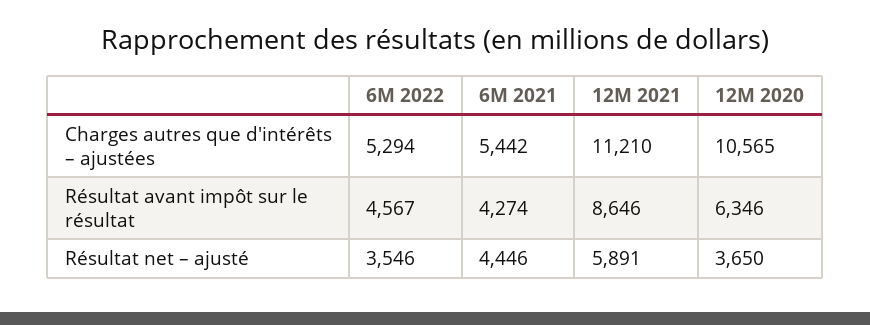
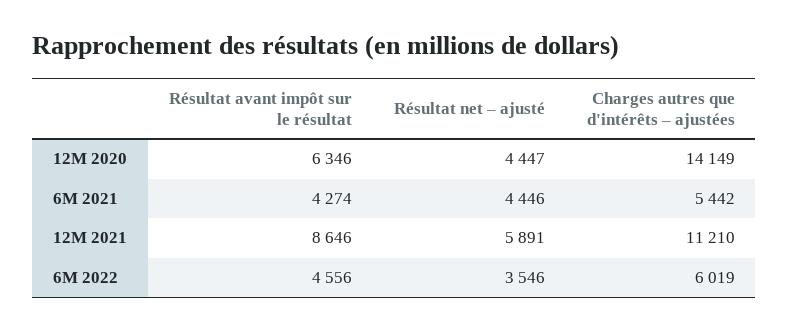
  {
    "6M 2022": {
-     "Charges autres que d'intérêts – ajustées": 5294,
+     "Charges autres que d'intérêts – ajustées": 6019,
-     "Résultat avant impôt sur le résultat": 4567,
+     "Résultat avant impôt sur le résultat": 4556,
      "Résultat net – ajusté": 3546
    },
    "6M 2021": {
      "Charges autres que d'intérêts – ajustées": 5442,
      "Résultat avant impôt sur le résultat": 4274,
      "Résultat net – ajusté": 4446
    },
    "12M 2021": {
      "Charges autres que d'intérêts – ajustées": 11210,
      "Résultat avant impôt sur le résultat": 8646,
      "Résultat net – ajusté": 5891
    },
    "12M 2020": {
-     "Charges autres que d'intérêts – ajustées": 10565,
+     "Charges autres que d'intérêts – ajustées": 14149,
      "Résultat avant impôt sur le résultat": 6346,
-     "Résultat net – ajusté": 3650
+     "Résultat net – ajusté": 4447
    }
  }

